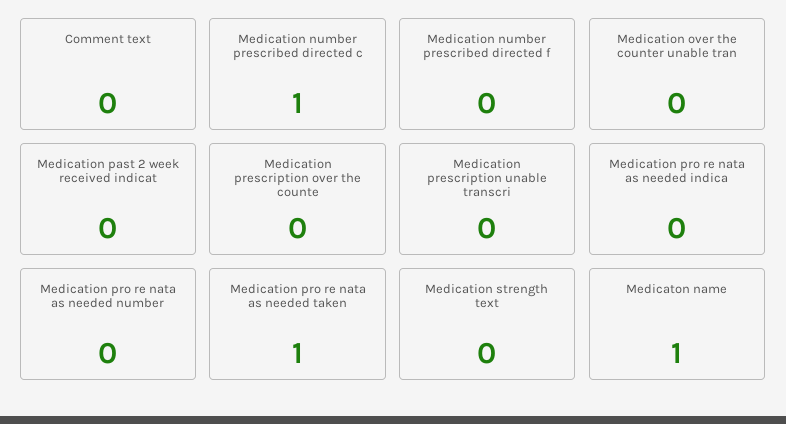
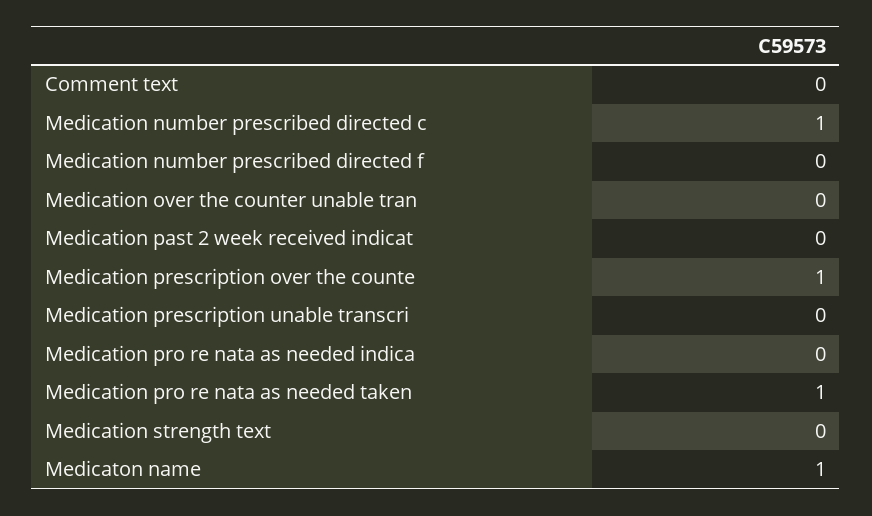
  {
    "Comment text": 0,
    "Medication number prescribed directed c": 1,
    "Medication number prescribed directed f": 0,
    "Medication over the counter unable tran": 0,
    "Medication past 2 week received indicat": 0,
-   "Medication prescription over the counte": 0,
+   "Medication prescription over the counte": 1,
    "Medication prescription unable transcri": 0,
    "Medication pro re nata as needed indica": 0,
-   "Medication pro re nata as needed number": 0,
    "Medication pro re nata as needed taken": 1,
    "Medication strength text": 0,
    "Medicaton name": 1
  }

